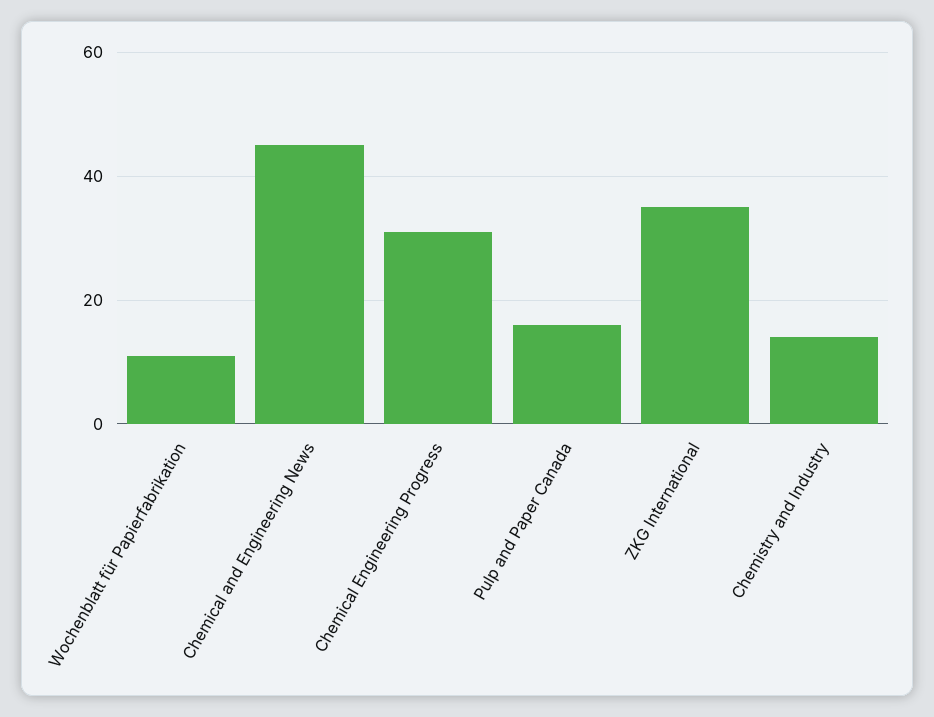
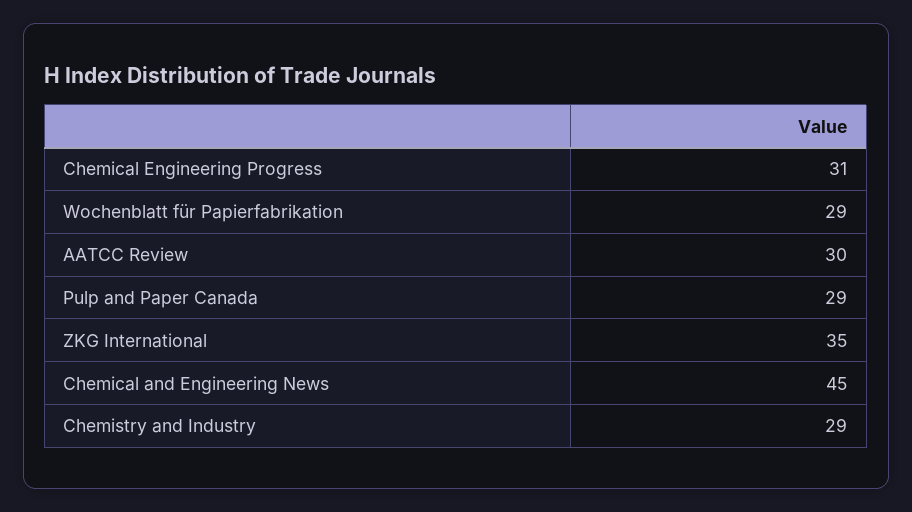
  {
-   "Wochenblatt für Papierfabrikation": 10,
+   "Wochenblatt für Papierfabrikation": 29,
    "Chemical and Engineering News": 45,
    "Chemical Engineering Progress": 31,
-   "Pulp and Paper Canada": 15,
+   "Pulp and Paper Canada": 29,
    "ZKG International": 35,
-   "Chemistry and Industry": 15
+   "Chemistry and Industry": 29,
+   "AATCC Review": 30
  }

